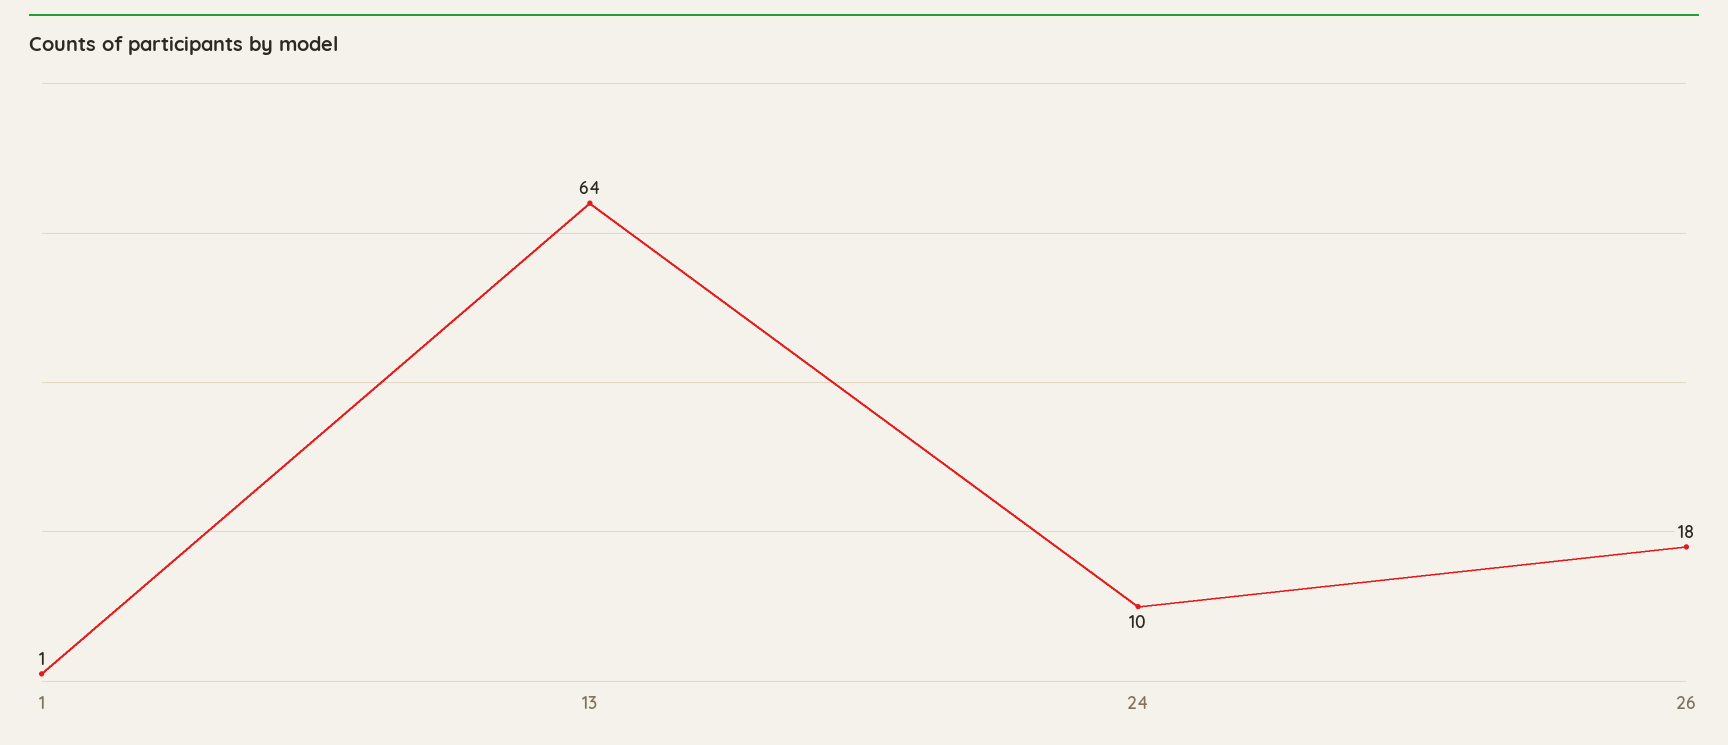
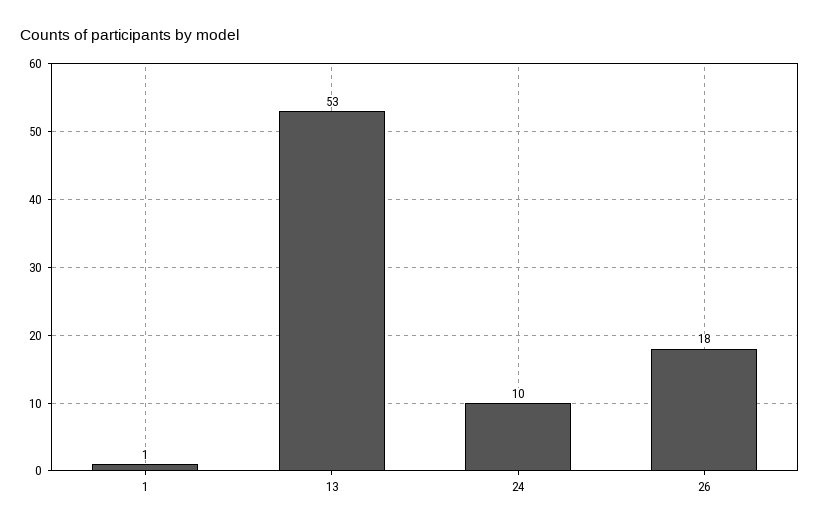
  {
    "1": 1,
-   "13": 64,
+   "13": 53,
    "24": 10,
    "26": 18
  }

